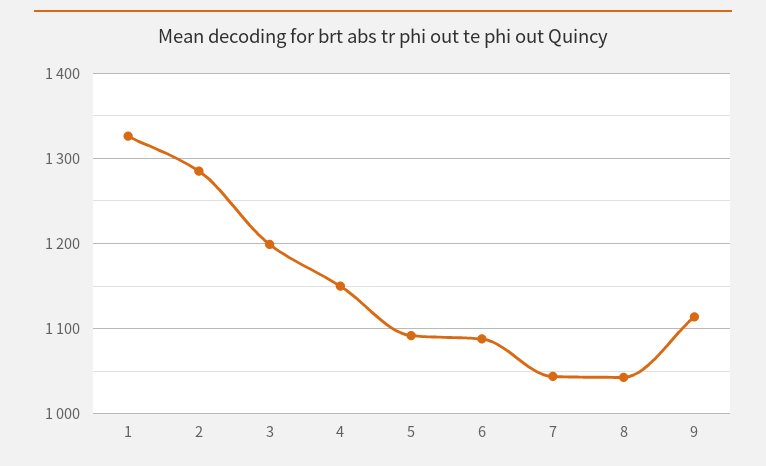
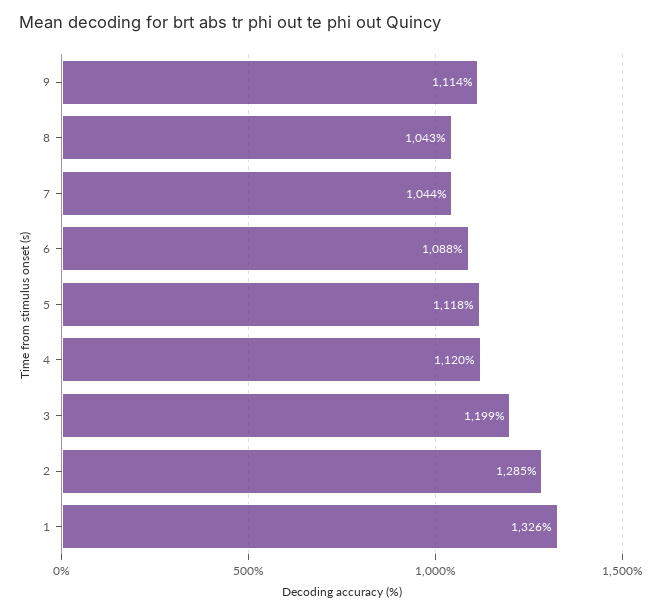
  {
    "1": 1326,
    "2": 1285,
    "3": 1199,
-   "4": 1150,
+   "4": 1120,
-   "5": 1090,
+   "5": 1118,
    "6": 1088,
    "7": 1044,
    "8": 1043,
    "9": 1114
  }

